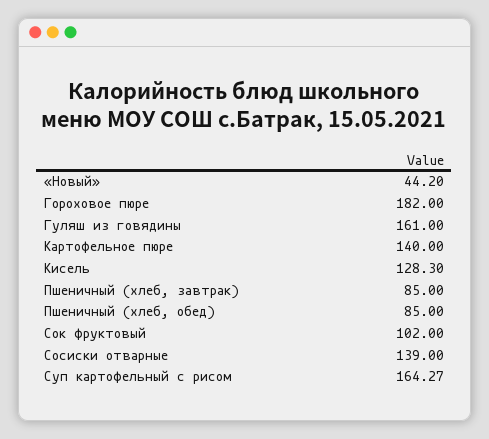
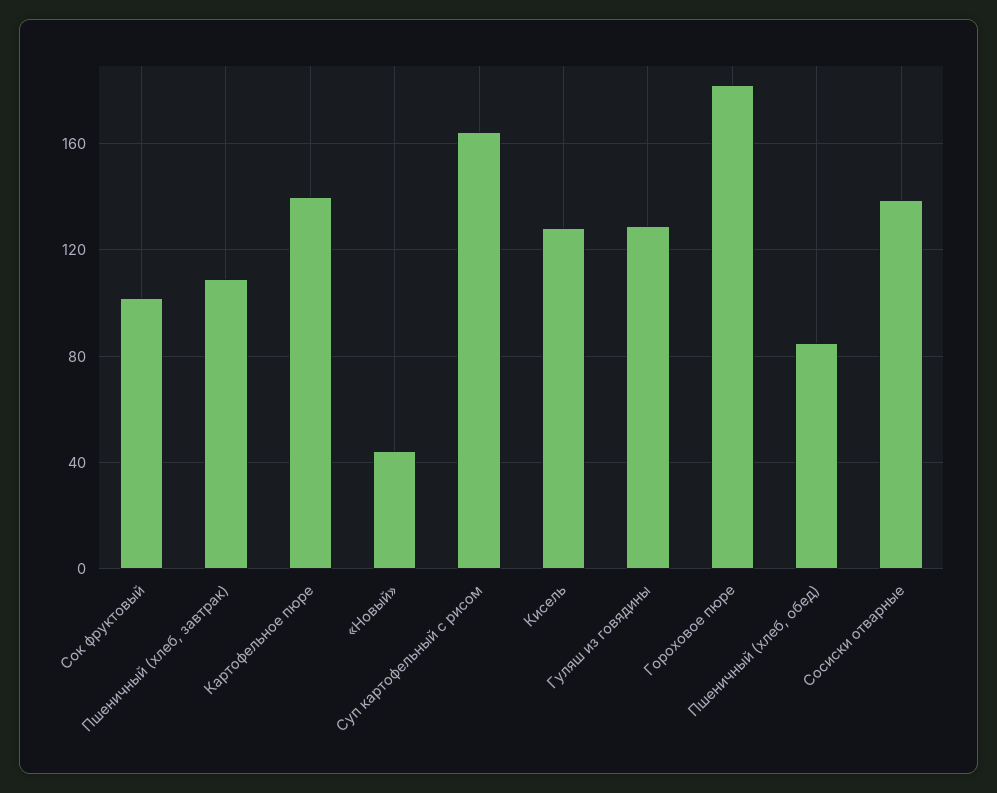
  {
    "«Новый»": 44.2,
    "Гороховое пюре": 182,
-   "Гуляш из говядины": 161,
+   "Гуляш из говядины": 130,
    "Картофельное пюре": 140,
    "Кисель": 128.3,
-   "Пшеничный (хлеб, завтрак)": 85,
+   "Пшеничный (хлеб, завтрак)": 110,
    "Пшеничный (хлеб, обед)": 85,
    "Сок фруктовый": 102,
    "Сосиски отварные": 139,
    "Суп картофельный с рисом": 164.27
  }

